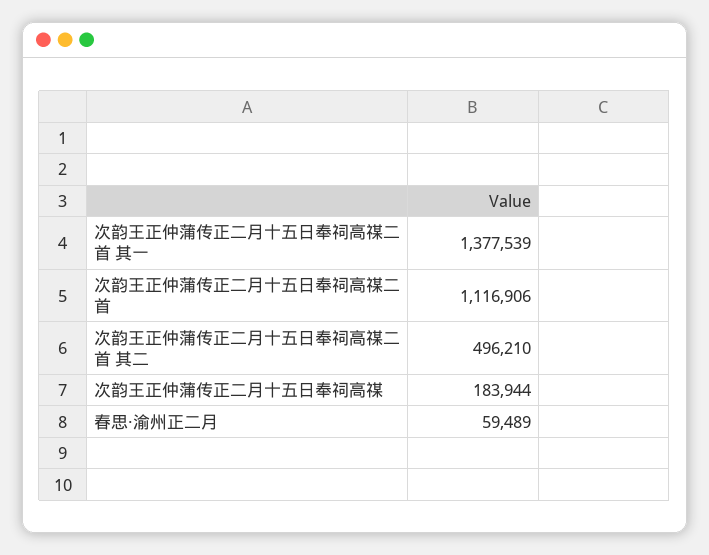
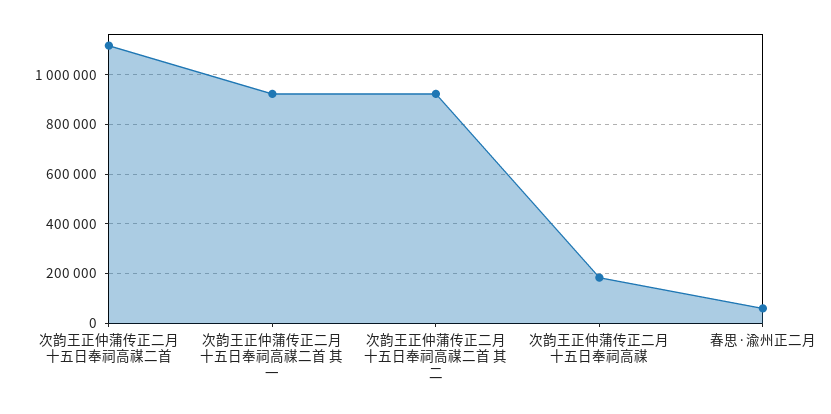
  {
-   "次韵王正仲蒲传正二月十五日奉祠高禖二首 其一": 1377539,
+   "次韵王正仲蒲传正二月十五日奉祠高禖二首 其一": 925000,
    "次韵王正仲蒲传正二月十五日奉祠高禖二首": 1116906,
-   "次韵王正仲蒲传正二月十五日奉祠高禖二首 其二": 496210,
+   "次韵王正仲蒲传正二月十五日奉祠高禖二首 其二": 925000,
    "次韵王正仲蒲传正二月十五日奉祠高禖": 183944,
    "春思·渝州正二月": 59489
  }

